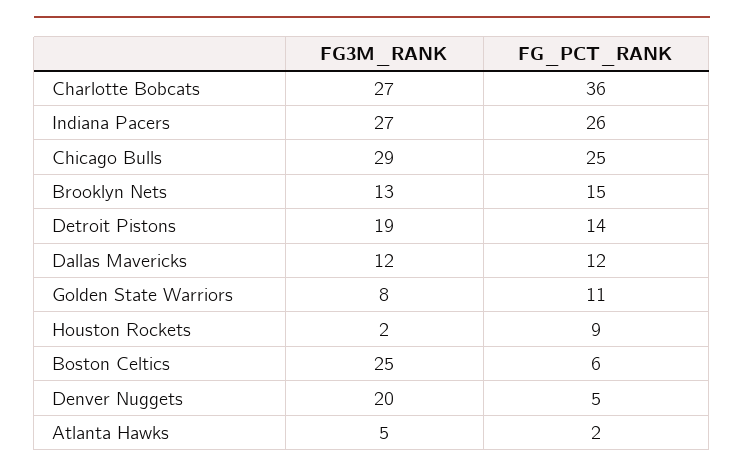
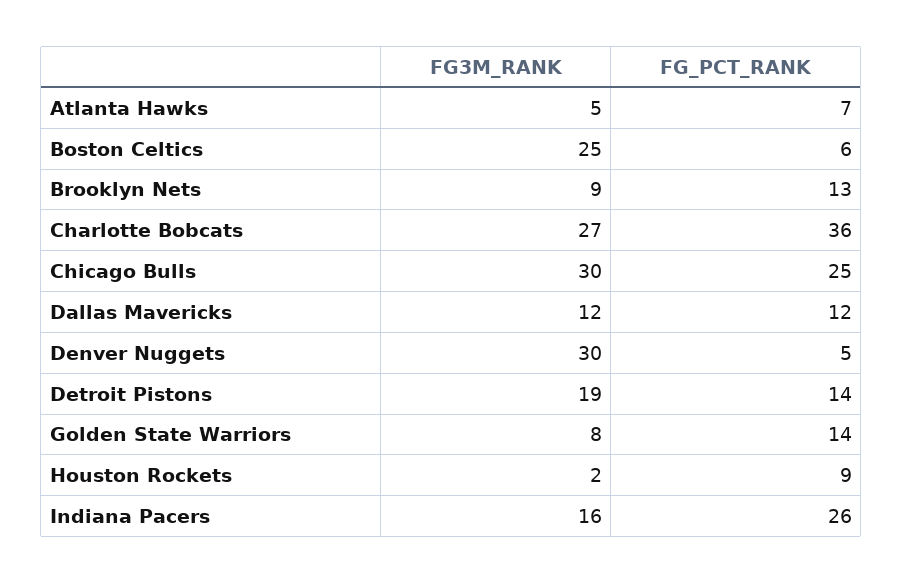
  {
    "FG3M_RANK": {
      "Charlotte Bobcats": 27,
-     "Indiana Pacers": 27,
+     "Indiana Pacers": 16,
-     "Chicago Bulls": 29,
+     "Chicago Bulls": 30,
-     "Brooklyn Nets": 13,
+     "Brooklyn Nets": 9,
      "Detroit Pistons": 19,
      "Dallas Mavericks": 12,
      "Golden State Warriors": 8,
      "Houston Rockets": 2,
      "Boston Celtics": 25,
-     "Denver Nuggets": 20,
+     "Denver Nuggets": 30,
      "Atlanta Hawks": 5
    },
    "FG_PCT_RANK": {
      "Charlotte Bobcats": 36,
      "Indiana Pacers": 26,
      "Chicago Bulls": 25,
-     "Brooklyn Nets": 15,
+     "Brooklyn Nets": 13,
      "Detroit Pistons": 14,
      "Dallas Mavericks": 12,
-     "Golden State Warriors": 11,
+     "Golden State Warriors": 14,
      "Houston Rockets": 9,
      "Boston Celtics": 6,
      "Denver Nuggets": 5,
-     "Atlanta Hawks": 2
+     "Atlanta Hawks": 7
    }
  }

